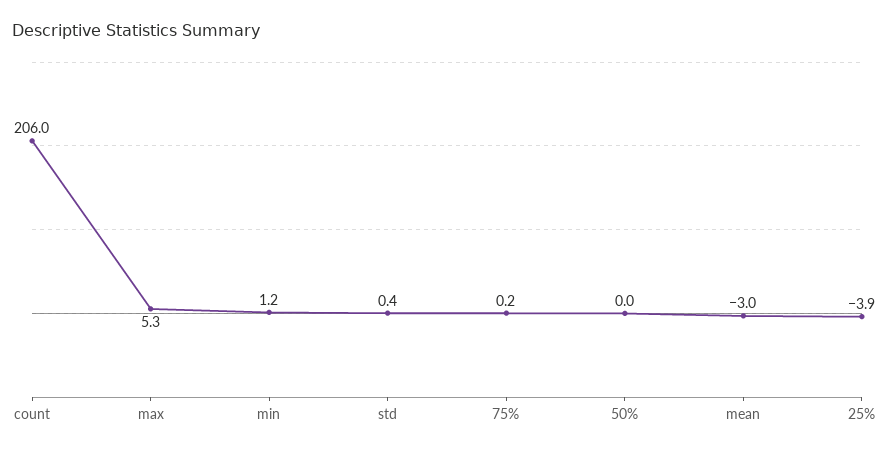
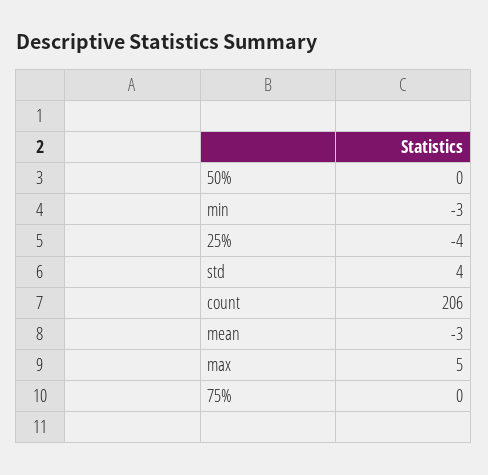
  {
    "count": 206,
    "max": 5.3,
-   "min": 1.2,
+   "min": -3,
-   "std": 0.4,
+   "std": 4,
    "75%": 0.2,
    "50%": 0,
    "mean": -3,
    "25%": -3.9
  }

